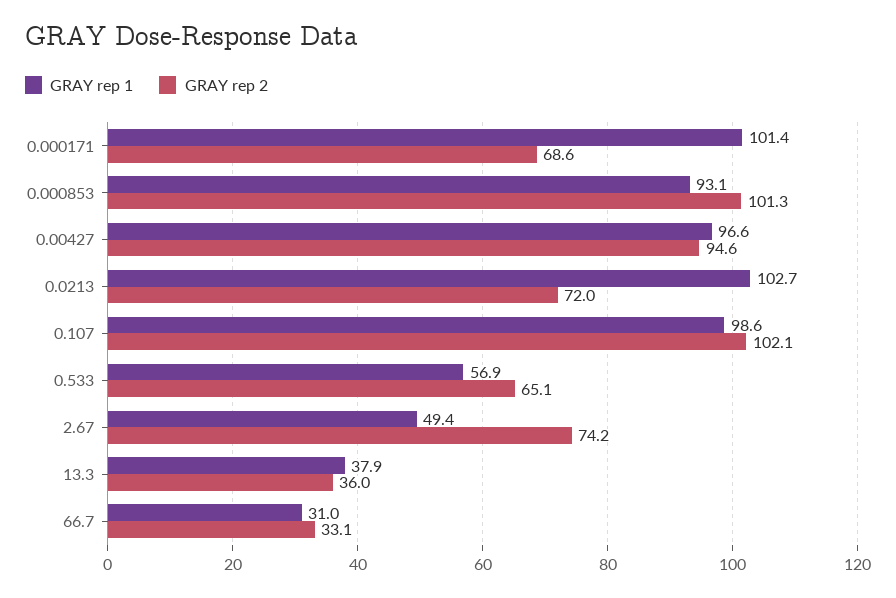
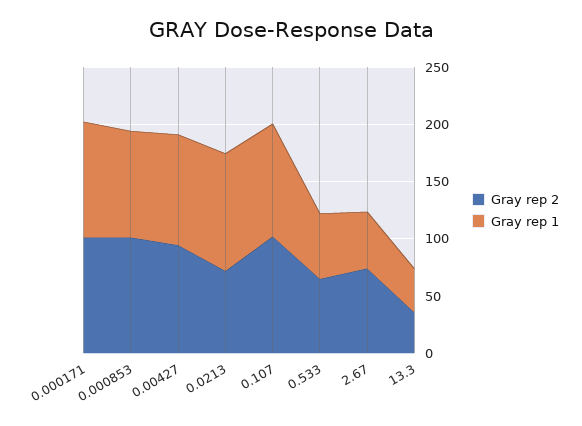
  {
    "GRAY rep 1": {
      "0.000171": 101.4,
      "0.000853": 93.1,
      "0.00427": 96.6,
      "0.0213": 102.7,
      "0.107": 98.6,
      "0.533": 56.9,
      "2.67": 49.4,
-     "13.3": 37.9,
+     "13.3": 37.9
-     "66.7": 31
    },
    "GRAY rep 2": {
-     "0.000171": 68.6,
+     "0.000171": 100,
      "0.000853": 101.3,
      "0.00427": 94.6,
      "0.0213": 72,
      "0.107": 102.1,
      "0.533": 65.1,
      "2.67": 74.2,
-     "13.3": 36,
+     "13.3": 36
-     "66.7": 33.1
    }
  }

